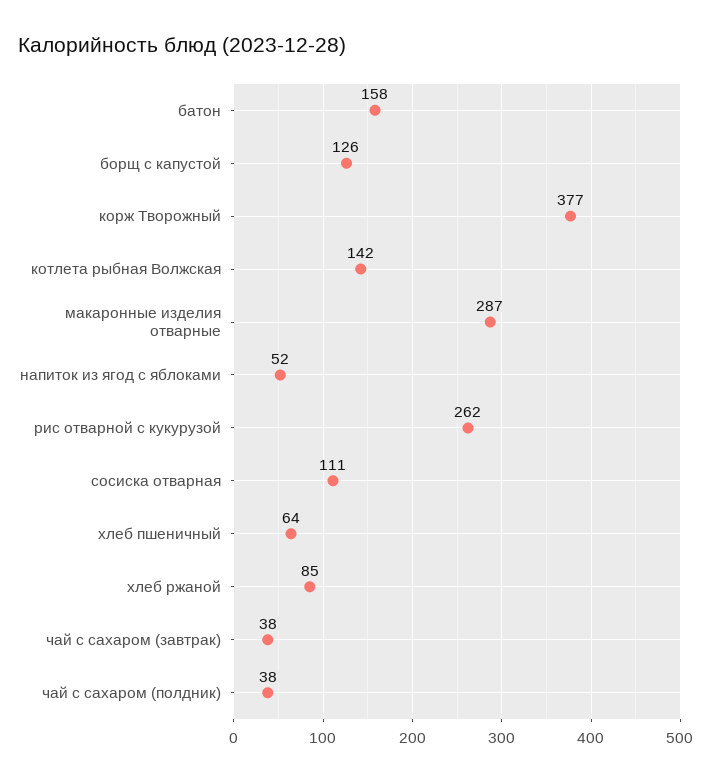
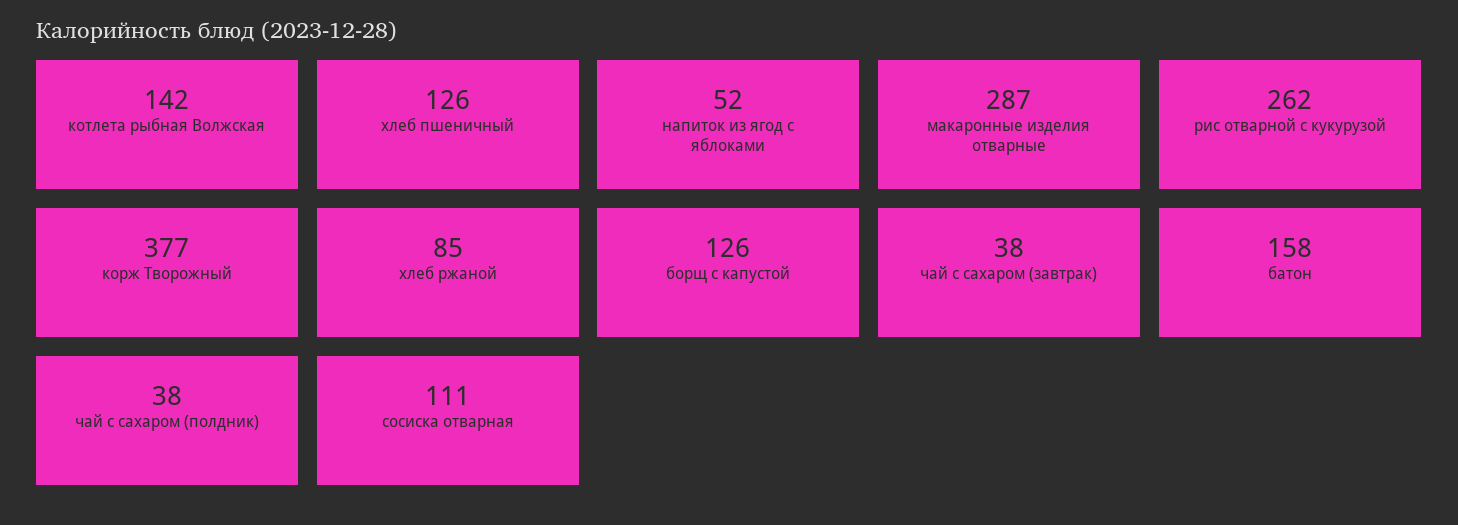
  {
    "батон": 158,
    "борщ с капустой": 126,
    "корж Творожный": 377,
    "котлета рыбная Волжская": 142,
    "макаронные изделия отварные": 287,
    "напиток из ягод с яблоками": 52,
    "рис отварной с кукурузой": 262,
    "сосиска отварная": 111,
-   "хлеб пшеничный": 64,
+   "хлеб пшеничный": 126,
    "хлеб ржаной": 85,
    "чай с сахаром (завтрак)": 38,
    "чай с сахаром (полдник)": 38
  }

